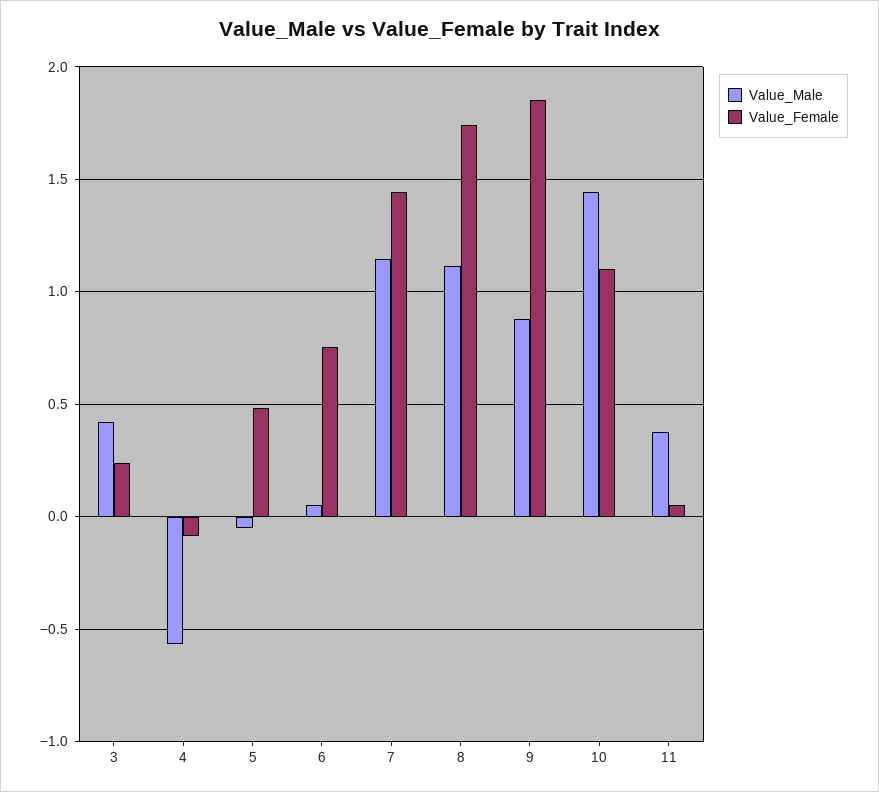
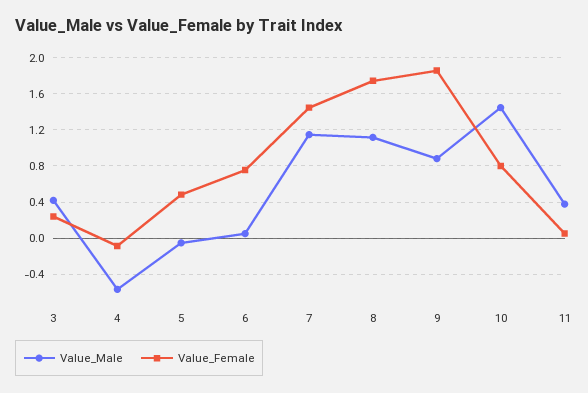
  {
    "Value_Male": {
      "3": 0.4,
      "4": -0.55,
      "5": -0.05,
      "6": 0.05,
      "7": 1.15,
      "8": 1.1,
      "9": 0.9,
      "10": 1.45,
      "11": 0.4
    },
    "Value_Female": {
      "3": 0.25,
      "4": -0.1,
      "5": 0.5,
      "6": 0.75,
      "7": 1.45,
      "8": 1.75,
      "9": 1.85,
-     "10": 1.1,
+     "10": 0.8,
      "11": 0.05
    }
  }

